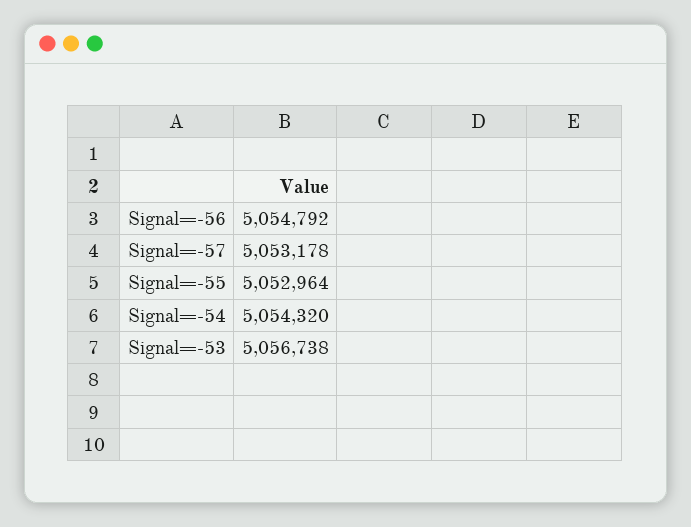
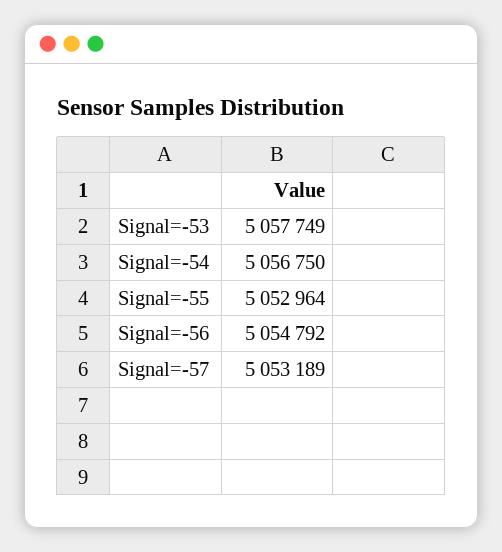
  {
    "Signal=-56": 5054792,
-   "Signal=-57": 5053178,
+   "Signal=-57": 5053189,
    "Signal=-55": 5052964,
-   "Signal=-54": 5054320,
+   "Signal=-54": 5056750,
-   "Signal=-53": 5056738
+   "Signal=-53": 5057749
  }

